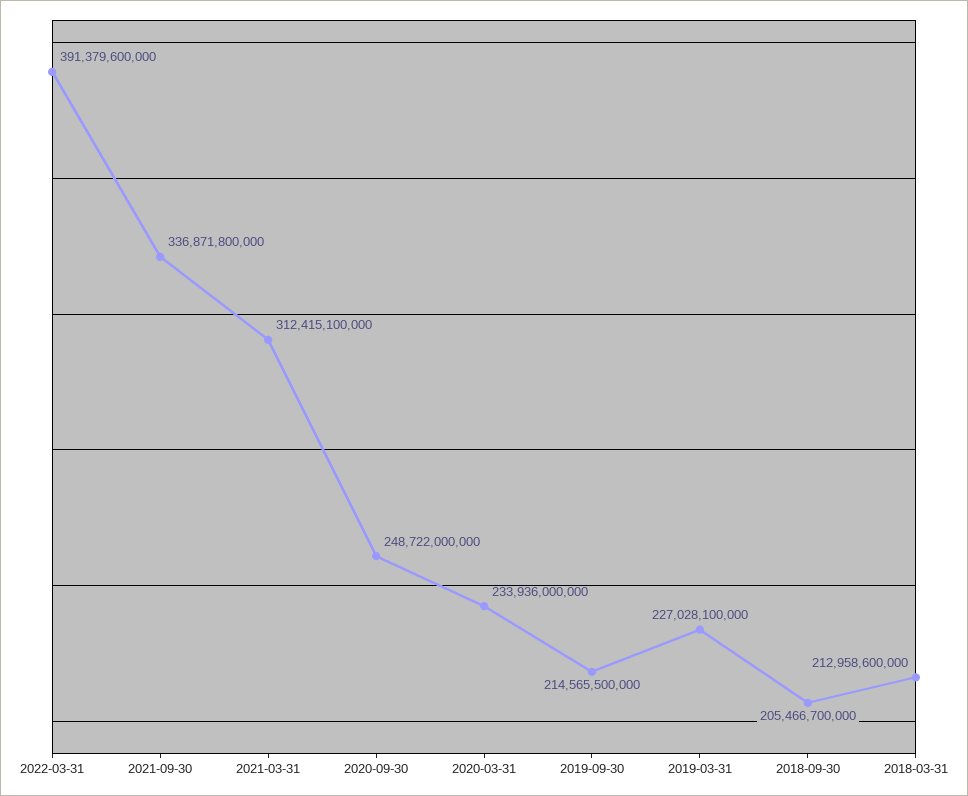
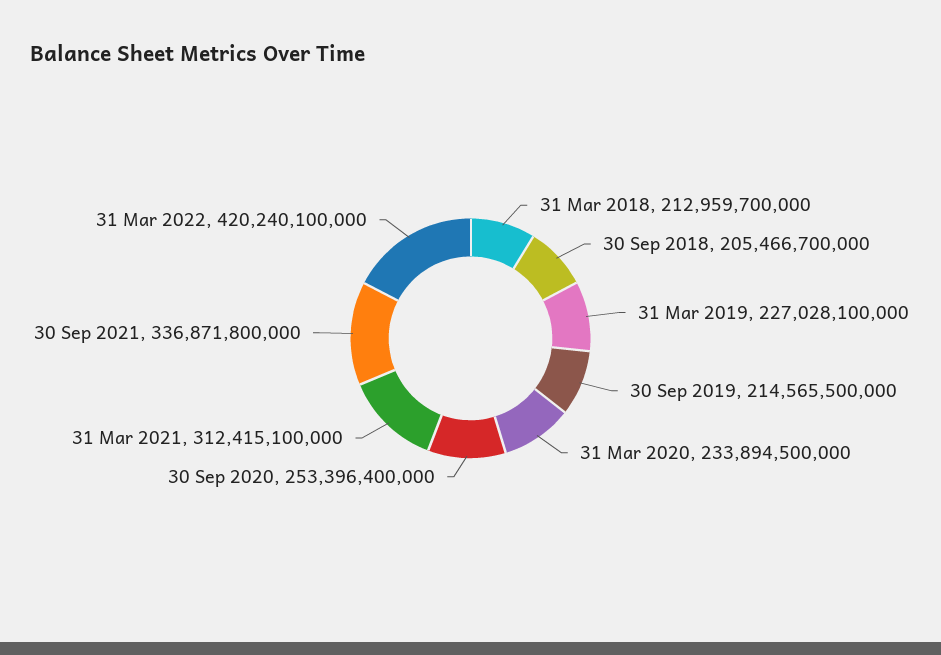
  {
-   "2022-03-31": 391379600000,
+   "2022-03-31": 420240100000,
    "2021-09-30": 336871800000,
    "2021-03-31": 312415100000,
-   "2020-09-30": 248722000000,
+   "2020-09-30": 253396400000,
-   "2020-03-31": 233936000000,
+   "2020-03-31": 233894500000,
    "2019-09-30": 214565500000,
    "2019-03-31": 227028100000,
    "2018-09-30": 205466700000,
-   "2018-03-31": 212958600000
+   "2018-03-31": 212959700000
  }

